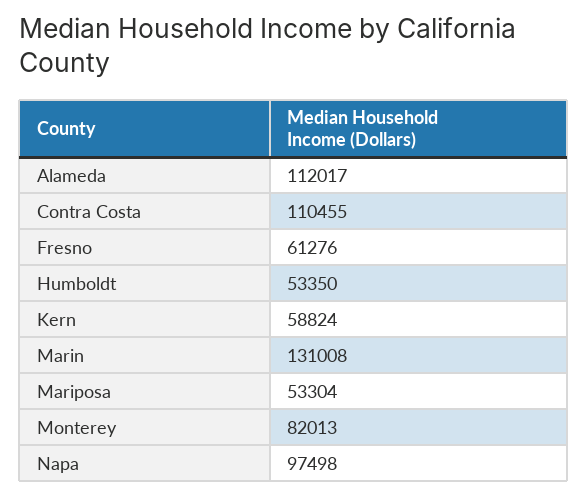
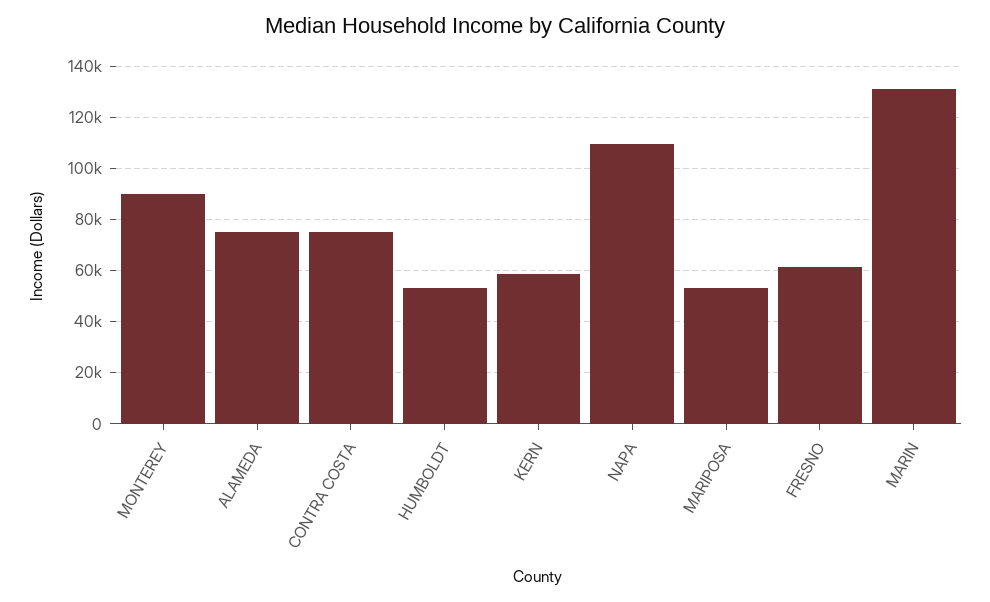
  {
-   "Alameda": 112017,
+   "Alameda": 75000,
-   "Contra Costa": 110455,
+   "Contra Costa": 75000,
    "Fresno": 61276,
    "Humboldt": 53350,
    "Kern": 58824,
    "Marin": 131008,
    "Mariposa": 53304,
-   "Monterey": 82013,
+   "Monterey": 90000,
-   "Napa": 97498
+   "Napa": 110000
  }

